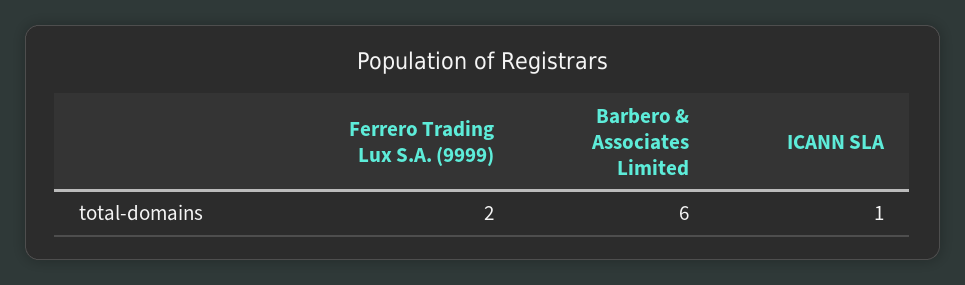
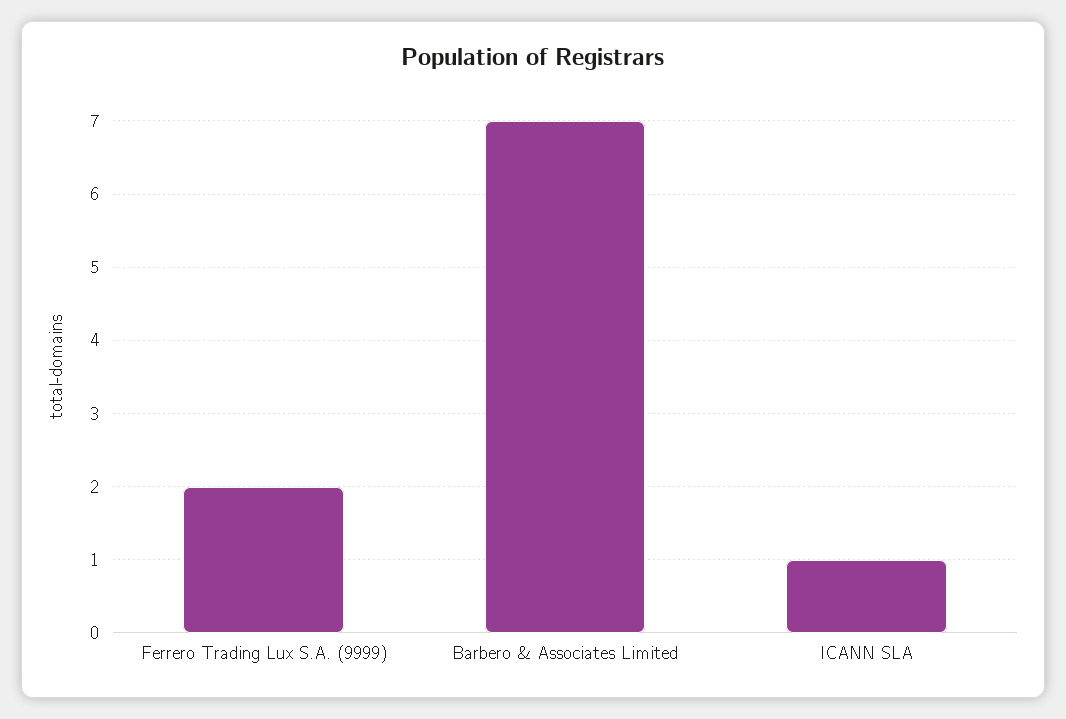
  {
    "Ferrero Trading Lux S.A. (9999)": 2,
-   "Barbero & Associates Limited": 6,
+   "Barbero & Associates Limited": 7,
    "ICANN SLA": 1
  }

